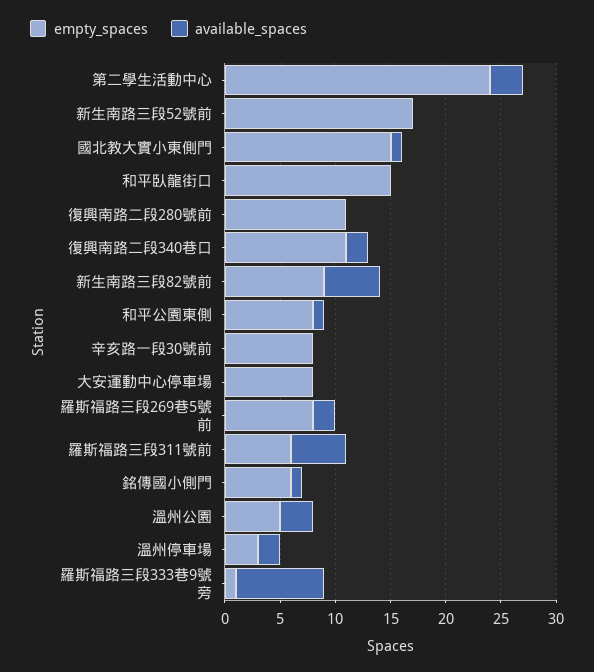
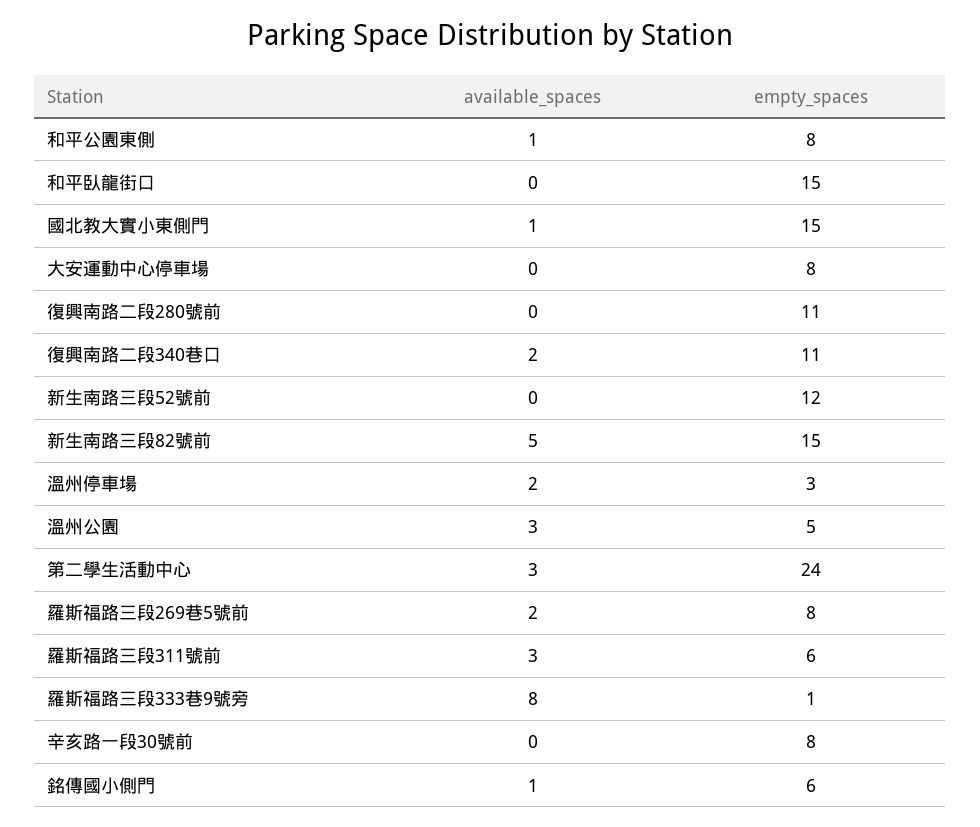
  {
    "empty_spaces": {
      "第二學生活動中心": 24,
-     "新生南路三段52號前": 17,
+     "新生南路三段52號前": 12,
      "國北教大實小東側門": 15,
      "和平臥龍街口": 15,
      "復興南路二段280號前": 11,
      "復興南路二段340巷口": 11,
-     "新生南路三段82號前": 9,
+     "新生南路三段82號前": 15,
      "和平公園東側": 8,
      "辛亥路一段30號前": 8,
      "大安運動中心停車場": 8,
      "羅斯福路三段269巷5號前": 8,
      "羅斯福路三段311號前": 6,
      "銘傳國小側門": 6,
      "溫州公園": 5,
      "溫州停車場": 3,
      "羅斯福路三段333巷9號旁": 1
    },
    "available_spaces": {
      "第二學生活動中心": 3,
      "新生南路三段52號前": 0,
      "國北教大實小東側門": 1,
      "和平臥龍街口": 0,
      "復興南路二段280號前": 0,
      "復興南路二段340巷口": 2,
      "新生南路三段82號前": 5,
      "和平公園東側": 1,
      "辛亥路一段30號前": 0,
      "大安運動中心停車場": 0,
      "羅斯福路三段269巷5號前": 2,
-     "羅斯福路三段311號前": 5,
+     "羅斯福路三段311號前": 3,
      "銘傳國小側門": 1,
      "溫州公園": 3,
      "溫州停車場": 2,
      "羅斯福路三段333巷9號旁": 8
    }
  }

